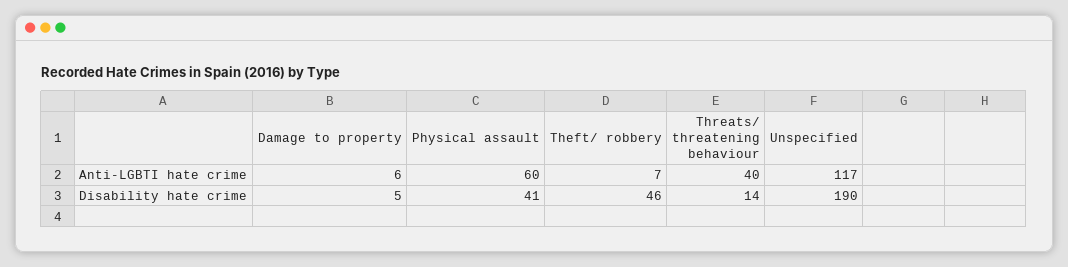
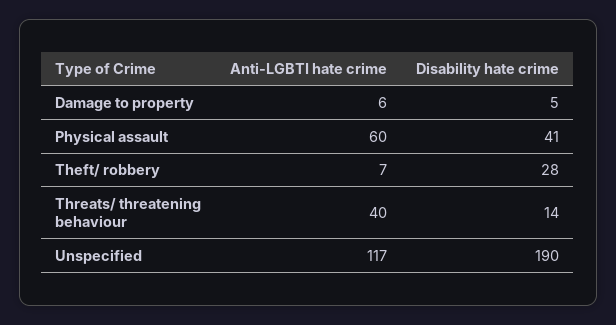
  {
    "Damage to property": {
      "Anti-LGBTI hate crime": 6,
      "Disability hate crime": 5
    },
    "Physical assault": {
      "Anti-LGBTI hate crime": 60,
      "Disability hate crime": 41
    },
    "Theft/ robbery": {
      "Anti-LGBTI hate crime": 7,
-     "Disability hate crime": 46
+     "Disability hate crime": 28
    },
    "Threats/ threatening behaviour": {
      "Anti-LGBTI hate crime": 40,
      "Disability hate crime": 14
    },
    "Unspecified": {
      "Anti-LGBTI hate crime": 117,
      "Disability hate crime": 190
    }
  }

